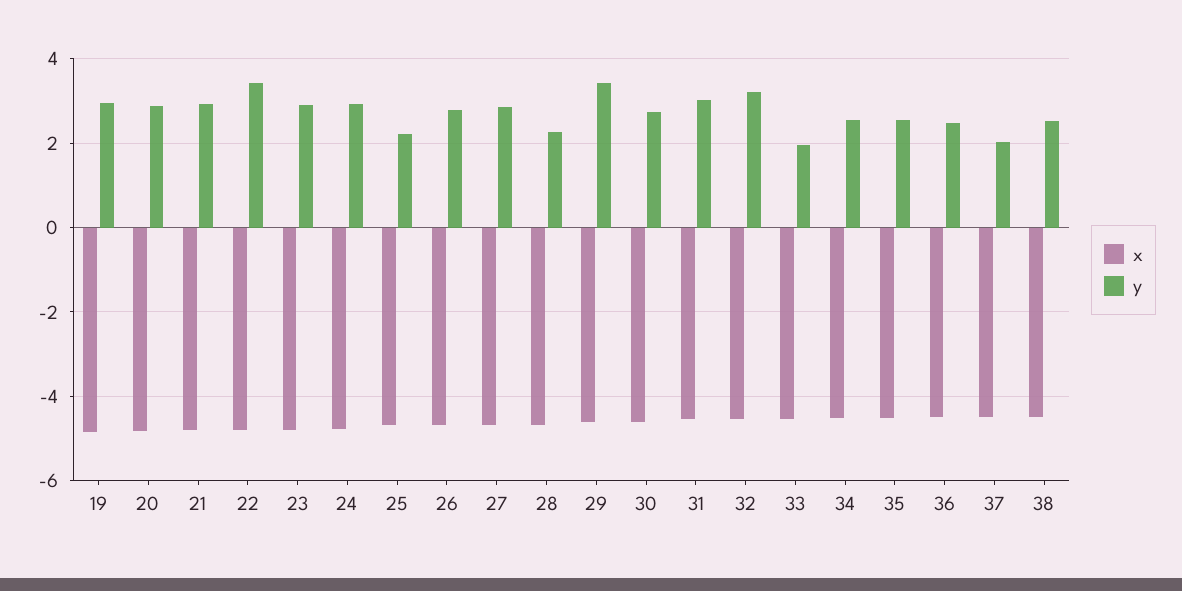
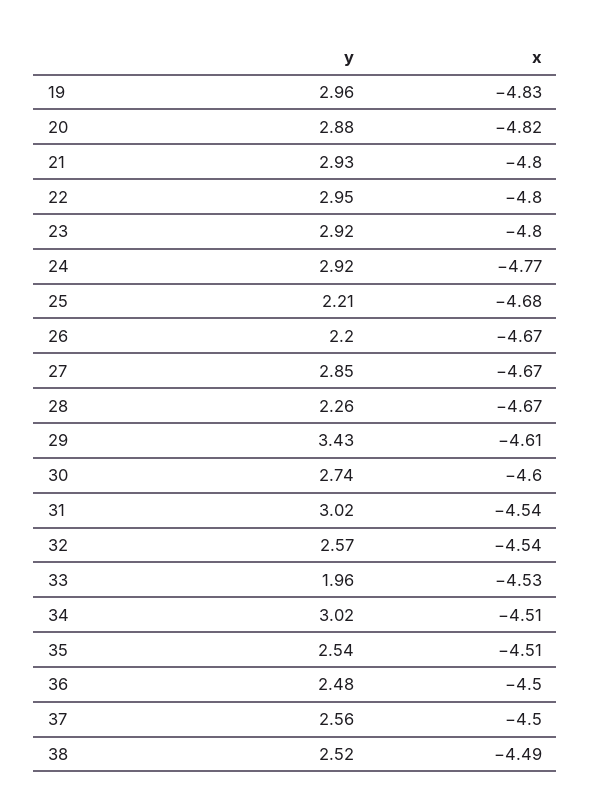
  {
    "x": {
      "19": -4.83,
      "20": -4.82,
      "21": -4.8,
      "22": -4.8,
      "23": -4.8,
      "24": -4.77,
      "25": -4.68,
      "26": -4.67,
      "27": -4.67,
      "28": -4.67,
      "29": -4.61,
      "30": -4.6,
      "31": -4.54,
      "32": -4.54,
      "33": -4.53,
      "34": -4.51,
      "35": -4.51,
      "36": -4.5,
      "37": -4.5,
      "38": -4.49
    },
    "y": {
      "19": 2.96,
      "20": 2.88,
      "21": 2.93,
-     "22": 3.4,
+     "22": 2.95,
      "23": 2.92,
      "24": 2.92,
      "25": 2.21,
-     "26": 2.8,
+     "26": 2.2,
      "27": 2.85,
      "28": 2.26,
      "29": 3.43,
      "30": 2.74,
      "31": 3.02,
-     "32": 3.2,
+     "32": 2.57,
      "33": 1.96,
-     "34": 2.6,
+     "34": 3.02,
      "35": 2.54,
      "36": 2.48,
-     "37": 2,
+     "37": 2.56,
      "38": 2.52
    }
  }

